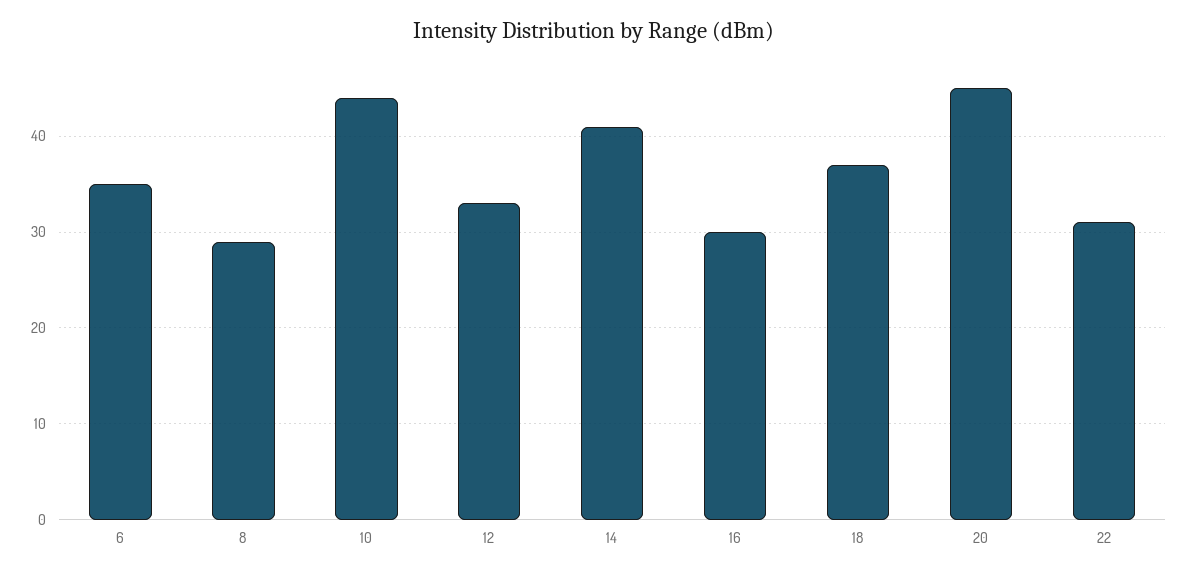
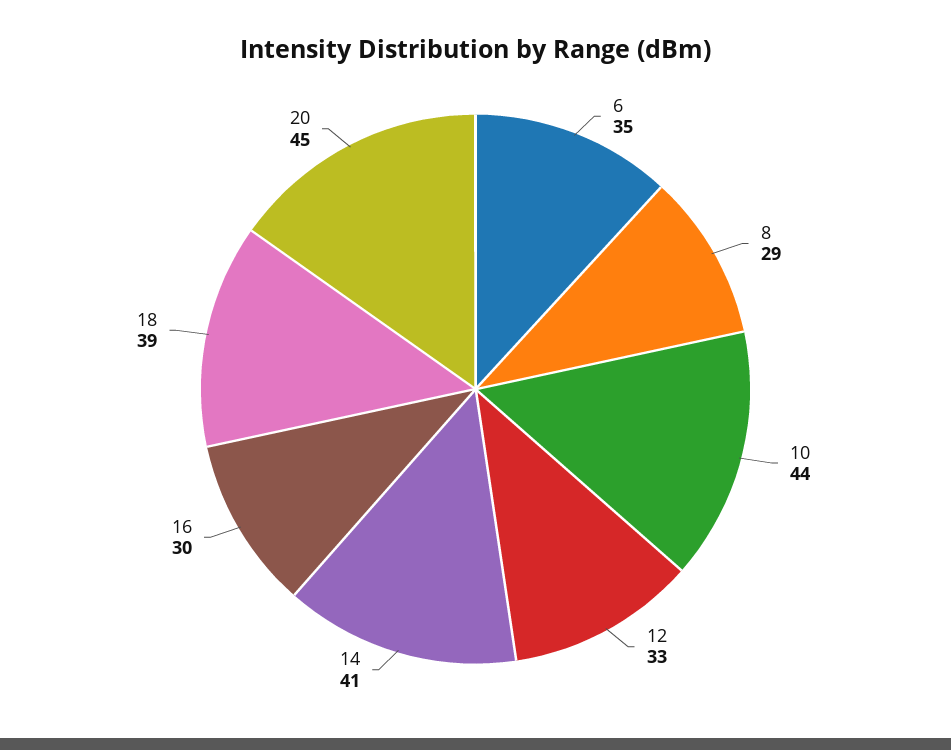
  {
    "6": 35,
    "8": 29,
    "10": 44,
    "12": 33,
    "14": 41,
    "16": 30,
-   "18": 37,
+   "18": 39,
-   "20": 45,
+   "20": 45
-   "22": 31
  }

